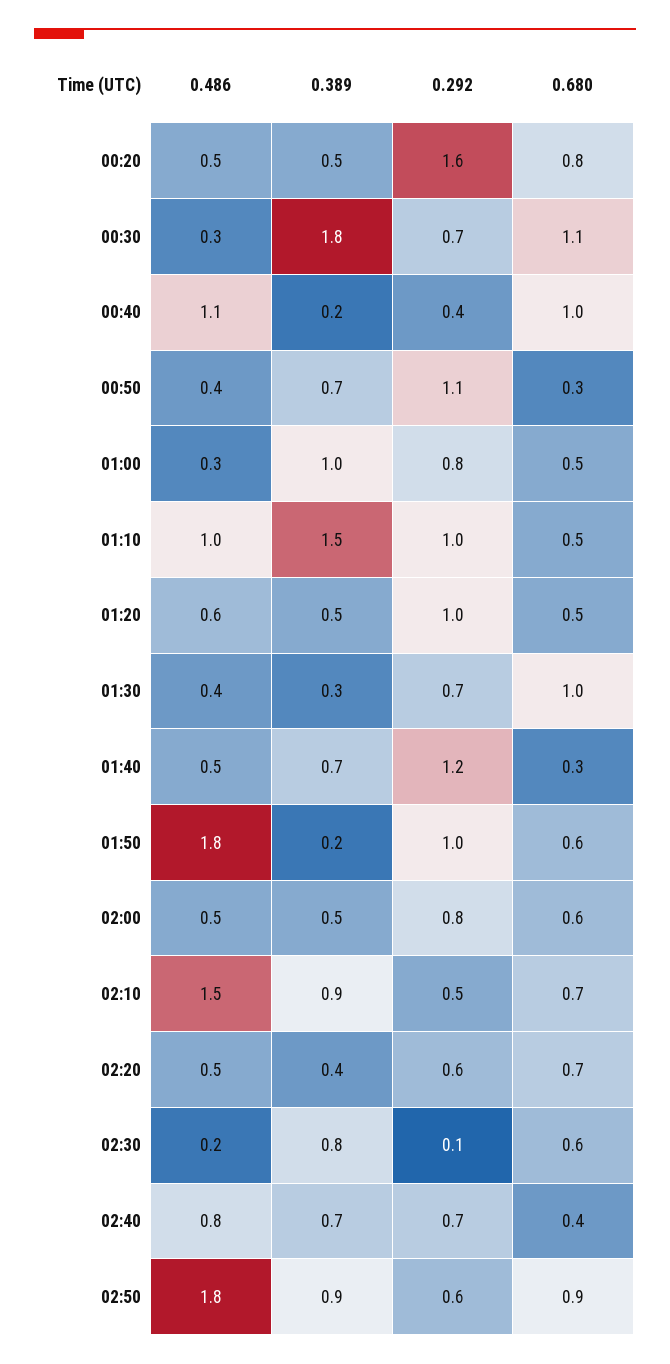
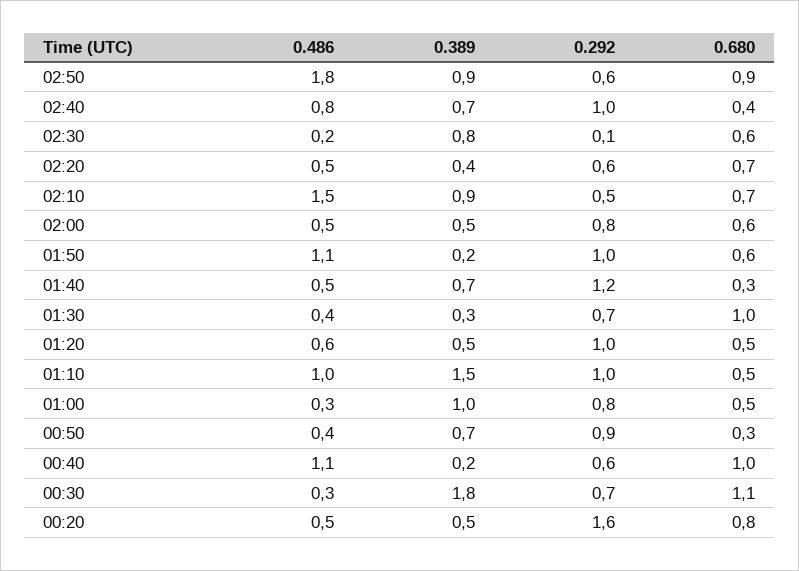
  {
    "0.486": {
      "00:20": 0.5,
      "00:30": 0.3,
      "00:40": 1.1,
      "00:50": 0.4,
      "01:00": 0.3,
      "01:10": 1,
      "01:20": 0.6,
      "01:30": 0.4,
      "01:40": 0.5,
-     "01:50": 1.8,
+     "01:50": 1.1,
      "02:00": 0.5,
      "02:10": 1.5,
      "02:20": 0.5,
      "02:30": 0.2,
      "02:40": 0.8,
      "02:50": 1.8
    },
    "0.389": {
      "00:20": 0.5,
      "00:30": 1.8,
      "00:40": 0.2,
      "00:50": 0.7,
      "01:00": 1,
      "01:10": 1.5,
      "01:20": 0.5,
      "01:30": 0.3,
      "01:40": 0.7,
      "01:50": 0.2,
      "02:00": 0.5,
      "02:10": 0.9,
      "02:20": 0.4,
      "02:30": 0.8,
      "02:40": 0.7,
      "02:50": 0.9
    },
    "0.292": {
      "00:20": 1.6,
      "00:30": 0.7,
-     "00:40": 0.4,
+     "00:40": 0.6,
-     "00:50": 1.1,
+     "00:50": 0.9,
      "01:00": 0.8,
      "01:10": 1,
      "01:20": 1,
      "01:30": 0.7,
      "01:40": 1.2,
      "01:50": 1,
      "02:00": 0.8,
      "02:10": 0.5,
      "02:20": 0.6,
      "02:30": 0.1,
-     "02:40": 0.7,
+     "02:40": 1,
      "02:50": 0.6
    },
    "0.680": {
      "00:20": 0.8,
      "00:30": 1.1,
      "00:40": 1,
      "00:50": 0.3,
      "01:00": 0.5,
      "01:10": 0.5,
      "01:20": 0.5,
      "01:30": 1,
      "01:40": 0.3,
      "01:50": 0.6,
      "02:00": 0.6,
      "02:10": 0.7,
      "02:20": 0.7,
      "02:30": 0.6,
      "02:40": 0.4,
      "02:50": 0.9
    }
  }

